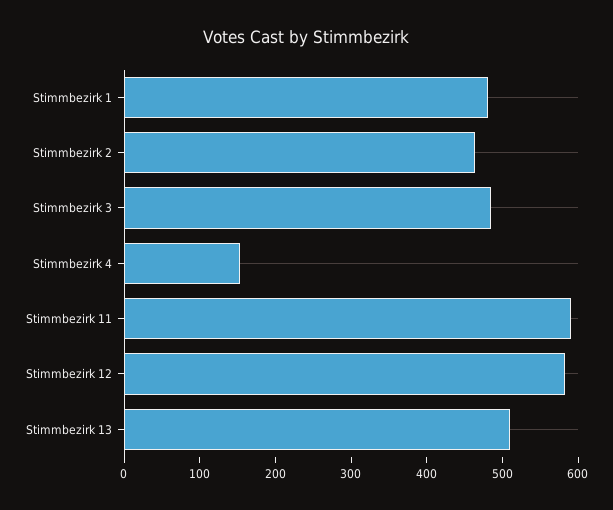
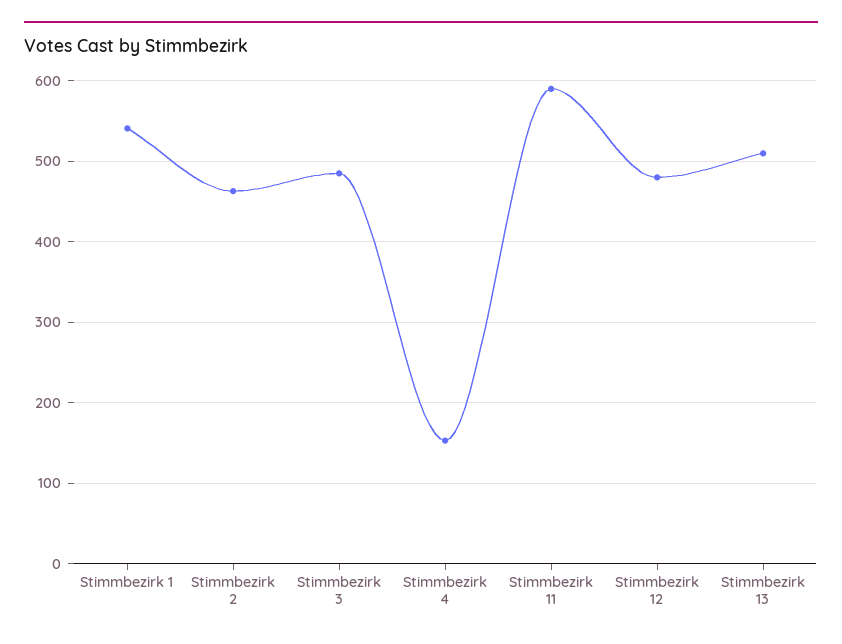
  {
-   "Stimmbezirk 1": 480,
+   "Stimmbezirk 1": 540,
    "Stimmbezirk 2": 460,
    "Stimmbezirk 3": 490,
    "Stimmbezirk 4": 150,
    "Stimmbezirk 11": 590,
-   "Stimmbezirk 12": 580,
+   "Stimmbezirk 12": 480,
    "Stimmbezirk 13": 510
  }

